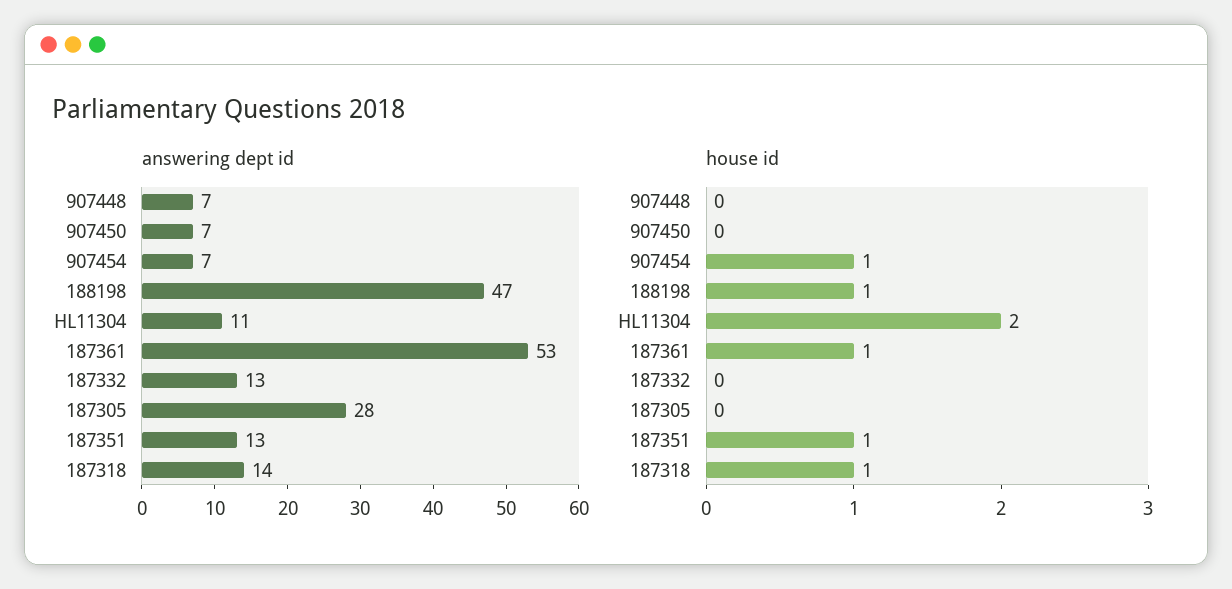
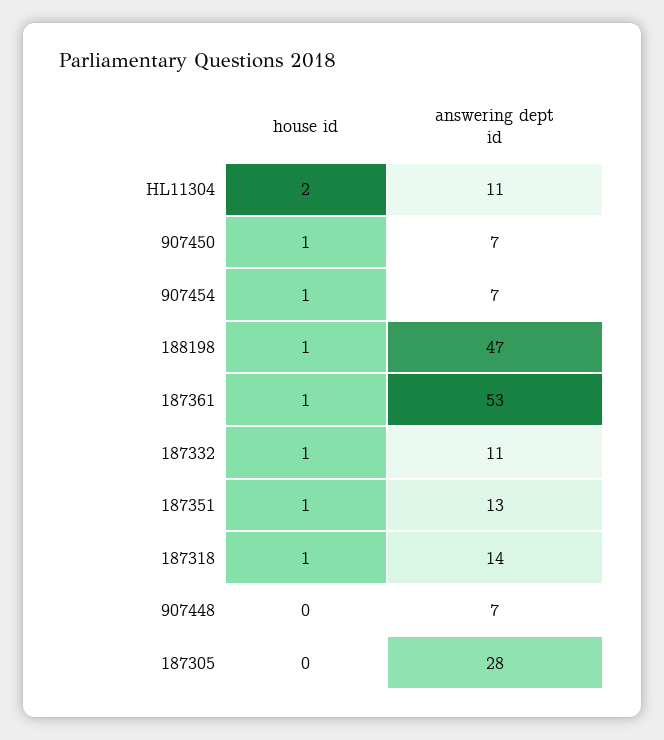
  {
    "answering dept id": {
      "907448": 7,
      "907450": 7,
      "907454": 7,
      "188198": 47,
      "HL11304": 11,
      "187361": 53,
-     "187332": 13,
+     "187332": 11,
      "187305": 28,
      "187351": 13,
      "187318": 14
    },
    "house id": {
      "907448": 0,
-     "907450": 0,
+     "907450": 1,
      "907454": 1,
      "188198": 1,
      "HL11304": 2,
      "187361": 1,
-     "187332": 0,
+     "187332": 1,
      "187305": 0,
      "187351": 1,
      "187318": 1
    }
  }

